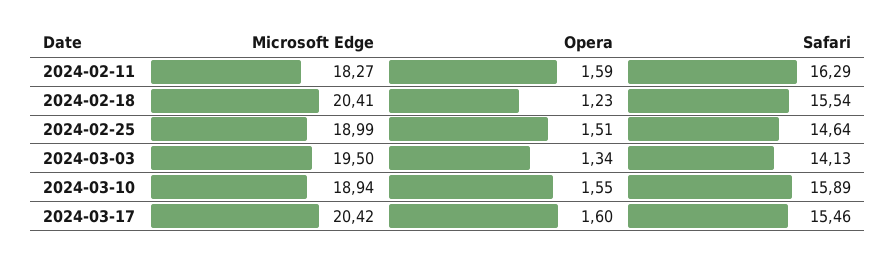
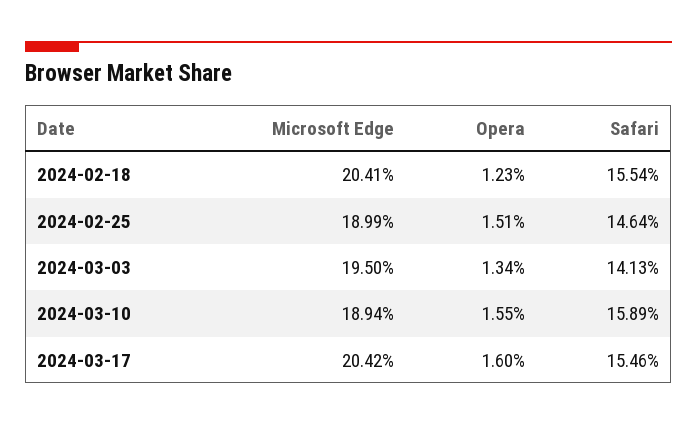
  {
    "Microsoft Edge": {
-     "2024-02-11": 18.27,
      "2024-02-18": 20.41,
      "2024-02-25": 18.99,
      "2024-03-03": 19.5,
      "2024-03-10": 18.94,
      "2024-03-17": 20.42
    },
    "Opera": {
-     "2024-02-11": 1.59,
      "2024-02-18": 1.23,
      "2024-02-25": 1.51,
      "2024-03-03": 1.34,
      "2024-03-10": 1.55,
      "2024-03-17": 1.6
    },
    "Safari": {
-     "2024-02-11": 16.29,
      "2024-02-18": 15.54,
      "2024-02-25": 14.64,
      "2024-03-03": 14.13,
      "2024-03-10": 15.89,
      "2024-03-17": 15.46
    }
  }

